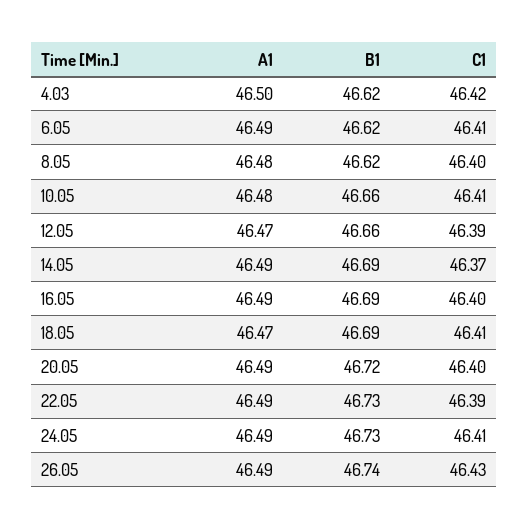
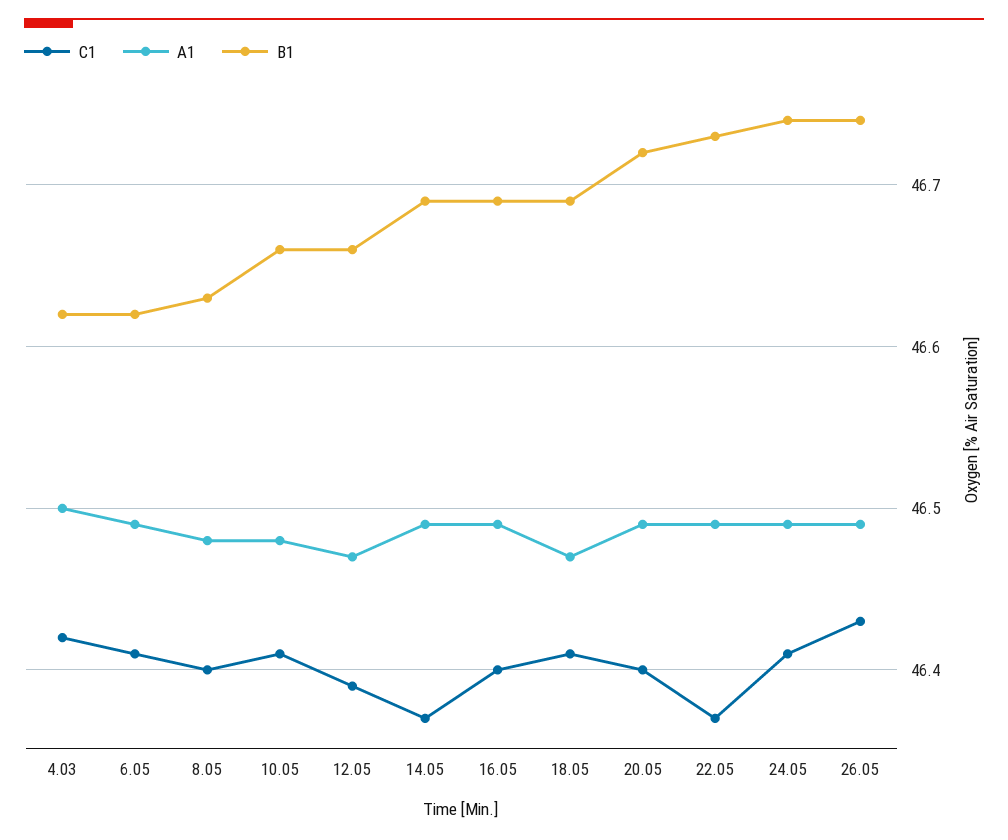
  {
    "A1": {
      "4.03": 46.5,
      "6.05": 46.49,
      "8.05": 46.48,
      "10.05": 46.48,
      "12.05": 46.47,
      "14.05": 46.49,
      "16.05": 46.49,
      "18.05": 46.47,
      "20.05": 46.49,
      "22.05": 46.49,
      "24.05": 46.49,
      "26.05": 46.49
    },
    "B1": {
      "4.03": 46.62,
      "6.05": 46.62,
-     "8.05": 46.62,
+     "8.05": 46.63,
      "10.05": 46.66,
      "12.05": 46.66,
      "14.05": 46.69,
      "16.05": 46.69,
      "18.05": 46.69,
      "20.05": 46.72,
      "22.05": 46.73,
-     "24.05": 46.73,
+     "24.05": 46.74,
      "26.05": 46.74
    },
    "C1": {
      "4.03": 46.42,
      "6.05": 46.41,
      "8.05": 46.4,
      "10.05": 46.41,
      "12.05": 46.39,
      "14.05": 46.37,
      "16.05": 46.4,
      "18.05": 46.41,
      "20.05": 46.4,
-     "22.05": 46.39,
+     "22.05": 46.37,
      "24.05": 46.41,
      "26.05": 46.43
    }
  }

